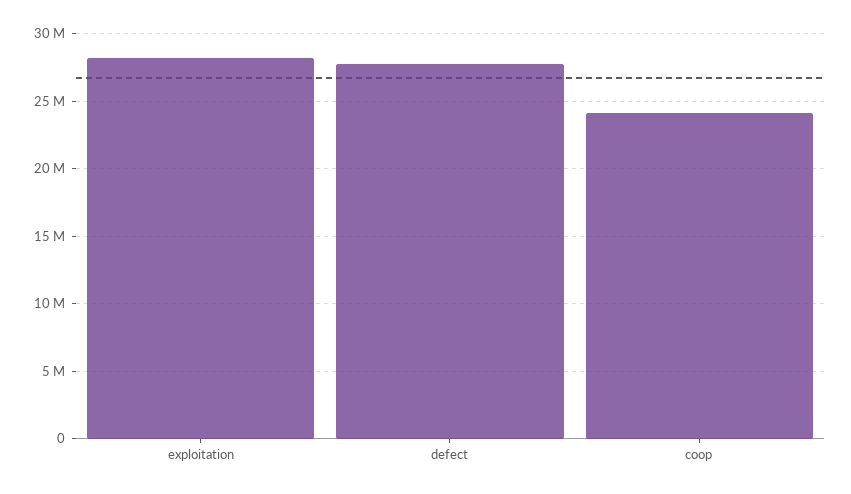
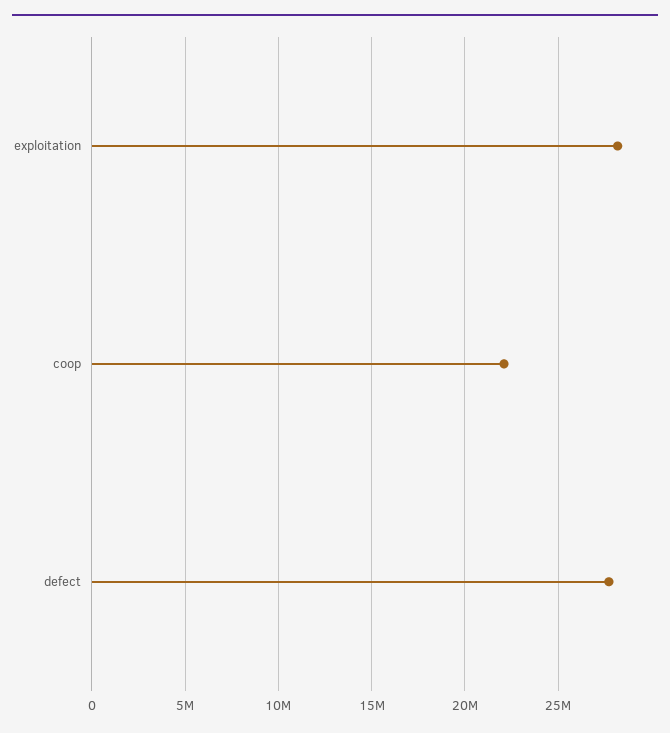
  {
    "exploitation": 28000000,
    "defect": 27500000,
-   "coop": 24000000
+   "coop": 22000000
  }

